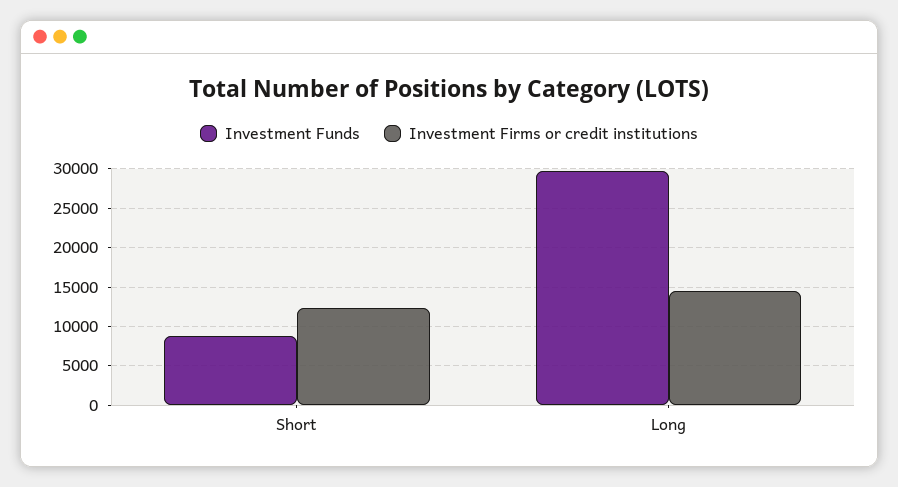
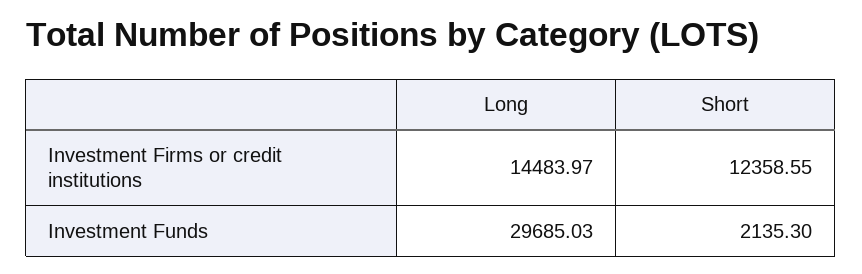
  {
    "Investment Funds": {
-     "Short": 9000,
+     "Short": 2135.3,
      "Long": 29685.03
    },
    "Investment Firms or credit institutions": {
      "Short": 12358.55,
      "Long": 14483.97
    }
  }

